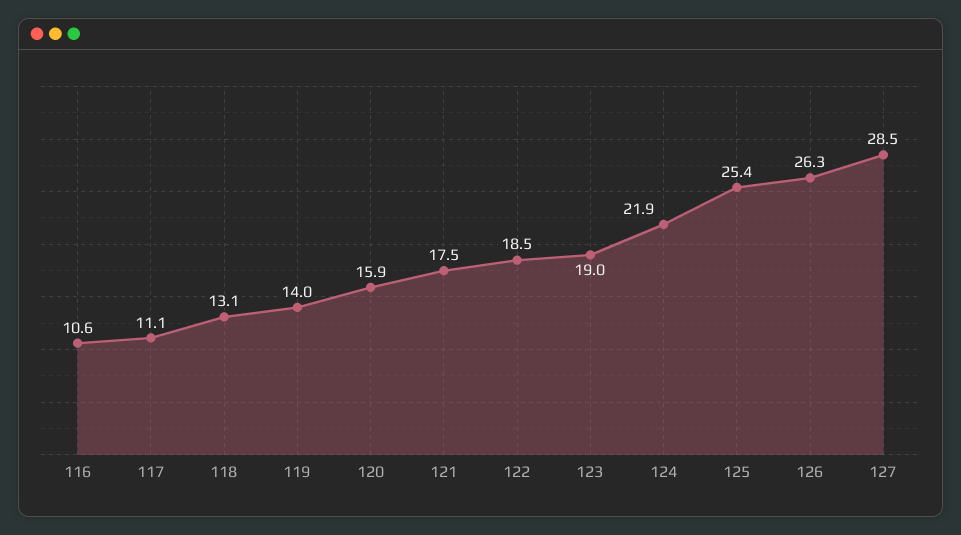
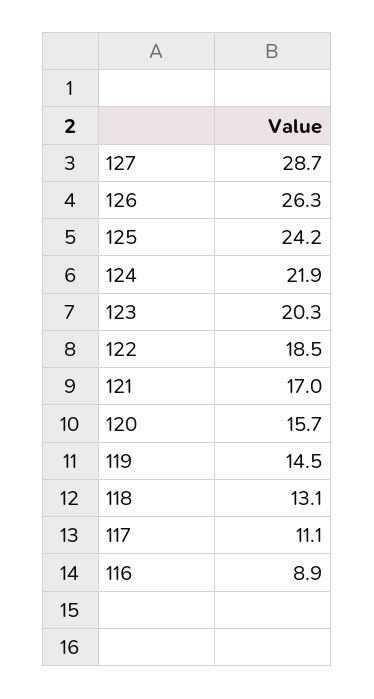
  {
-   "116": 10.6,
+   "116": 8.9,
    "117": 11.1,
    "118": 13.1,
-   "119": 14,
+   "119": 14.5,
-   "120": 15.9,
+   "120": 15.7,
-   "121": 17.5,
+   "121": 17,
    "122": 18.5,
-   "123": 19,
+   "123": 20.3,
    "124": 21.9,
-   "125": 25.4,
+   "125": 24.2,
    "126": 26.3,
-   "127": 28.5
+   "127": 28.7
  }

